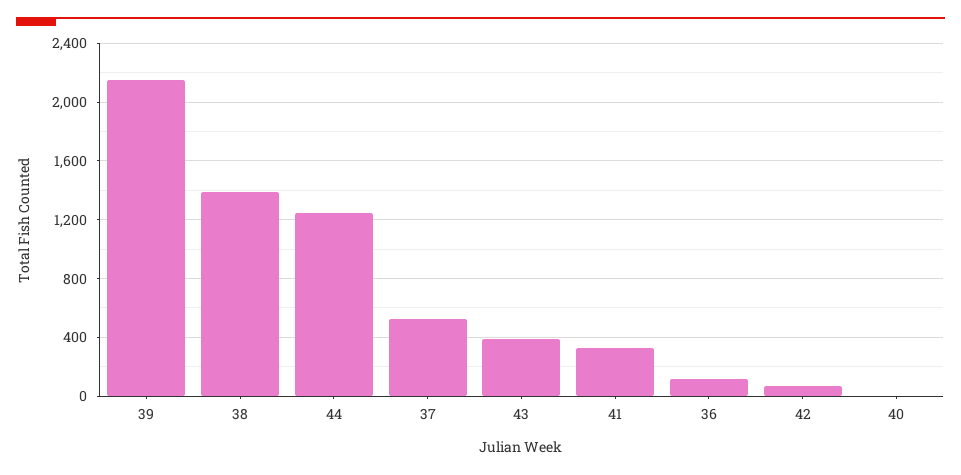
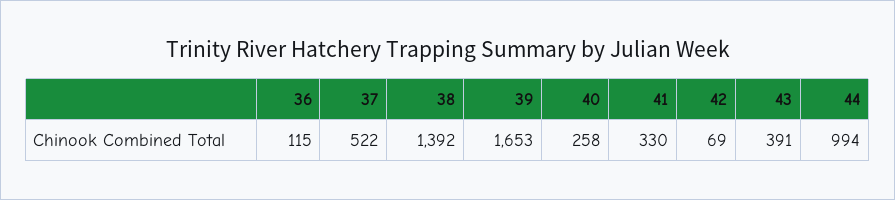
  {
-   "39": 2150,
+   "39": 1653,
    "38": 1392,
-   "44": 1250,
+   "44": 994,
    "37": 522,
    "43": 391,
    "41": 330,
    "36": 115,
    "42": 69,
-   "40": 0
+   "40": 258
  }

